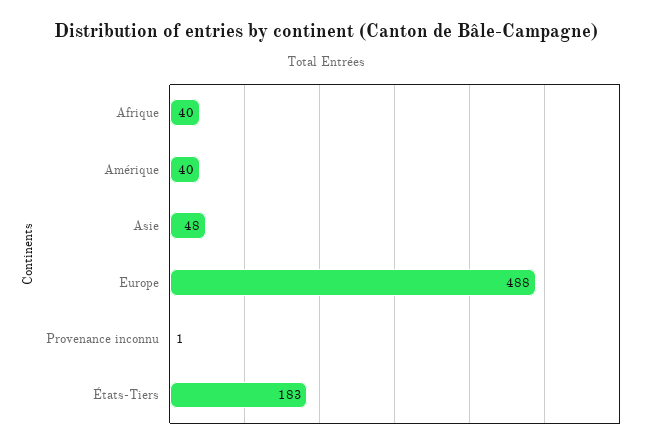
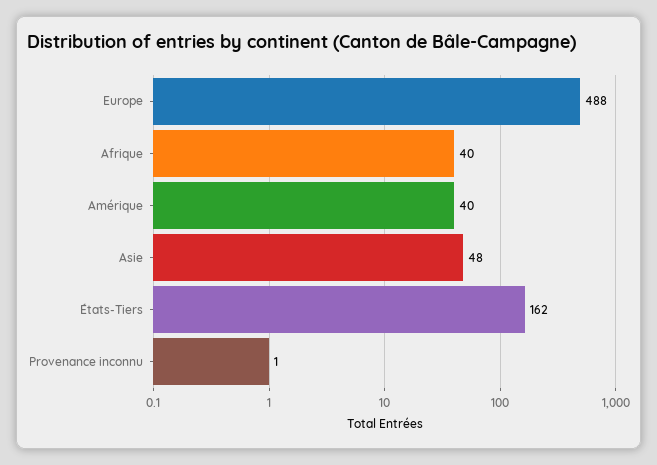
  {
    "Afrique": 40,
    "Amérique": 40,
    "Asie": 48,
    "Europe": 488,
    "Provenance inconnu": 1,
-   "États-Tiers": 183
+   "États-Tiers": 162
  }

